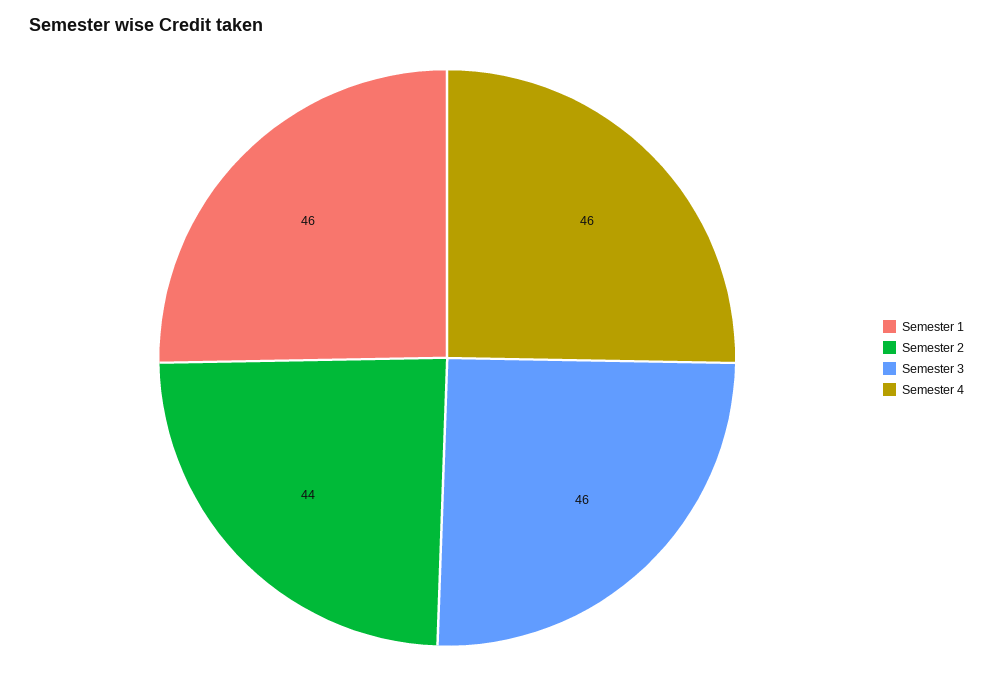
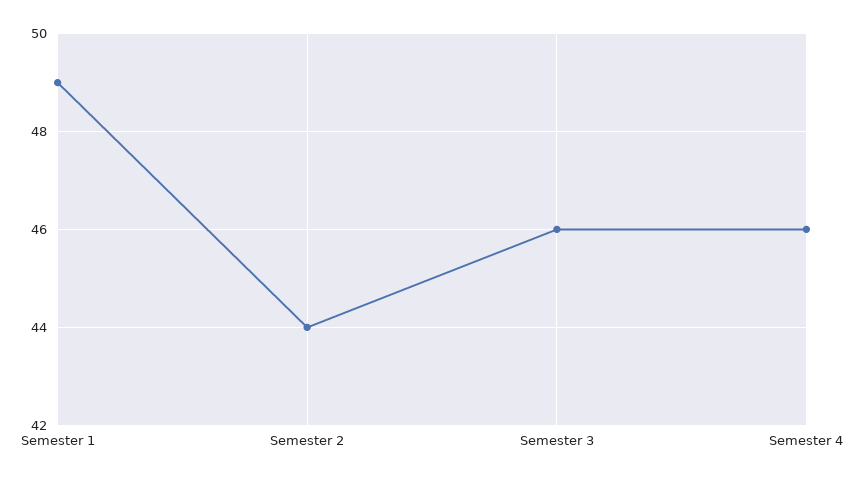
  {
-   "Semester 1": 46,
+   "Semester 1": 49,
    "Semester 2": 44,
    "Semester 3": 46,
    "Semester 4": 46
  }

